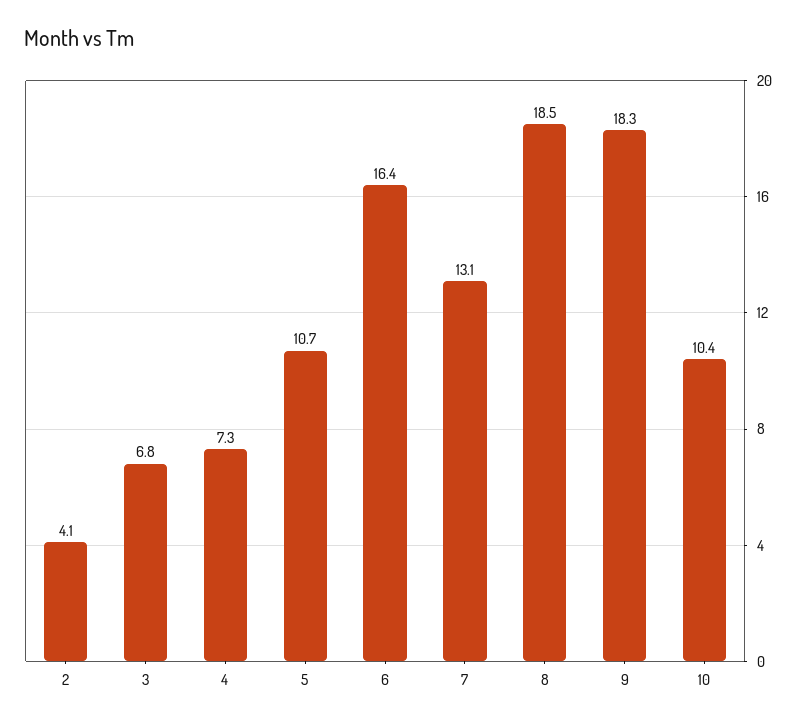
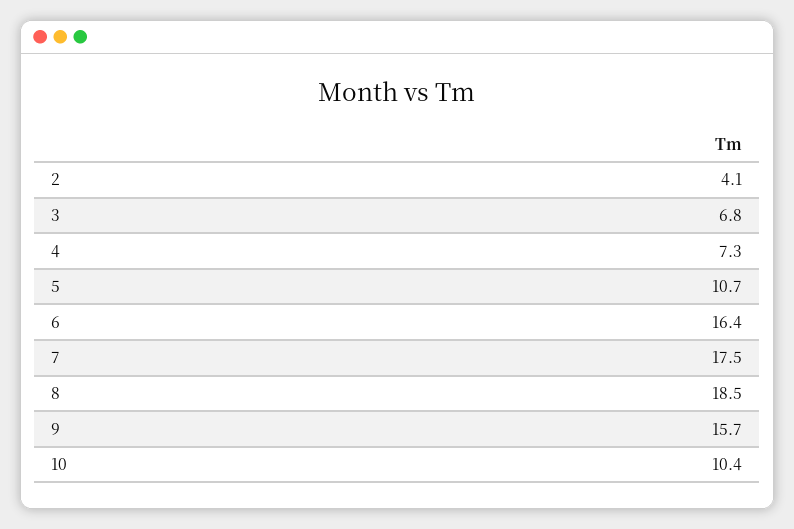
  {
    "2": 4.1,
    "3": 6.8,
    "4": 7.3,
    "5": 10.7,
    "6": 16.4,
-   "7": 13.1,
+   "7": 17.5,
    "8": 18.5,
-   "9": 18.3,
+   "9": 15.7,
    "10": 10.4
  }

